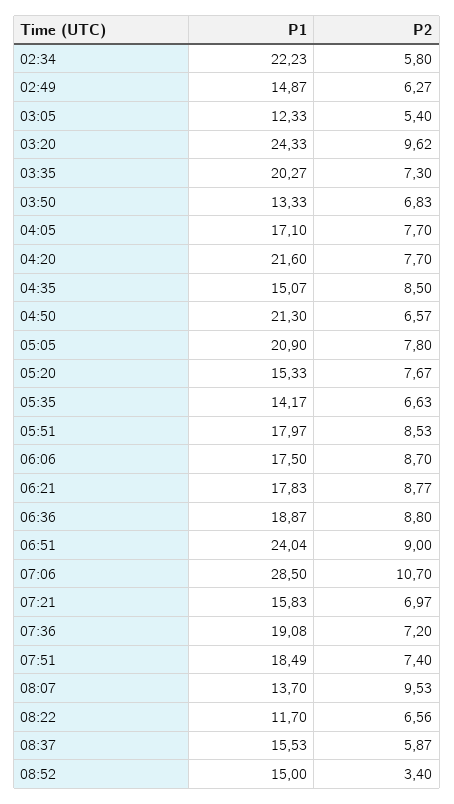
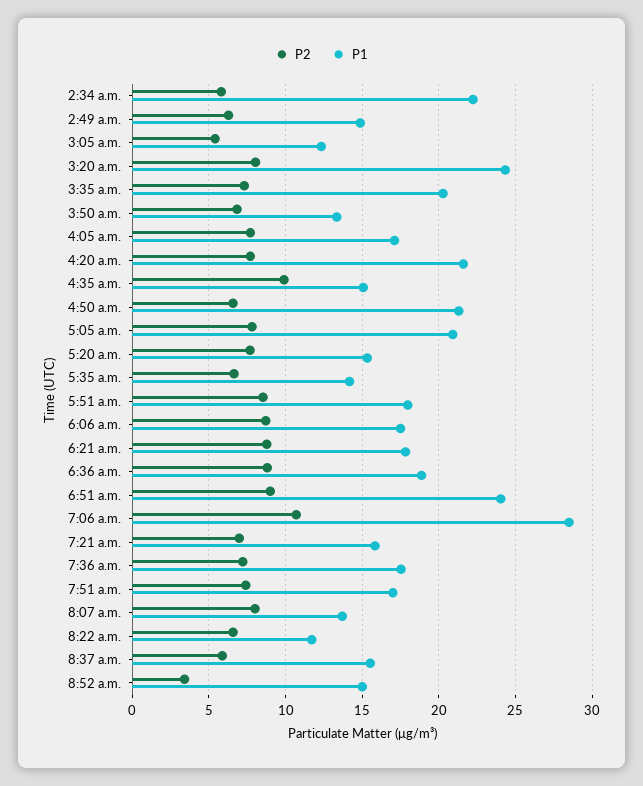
  {
    "P1": {
      "02:34": 22.23,
      "02:49": 14.87,
      "03:05": 12.33,
      "03:20": 24.33,
      "03:35": 20.27,
      "03:50": 13.33,
      "04:05": 17.1,
      "04:20": 21.6,
      "04:35": 15.07,
      "04:50": 21.3,
      "05:05": 20.9,
      "05:20": 15.33,
      "05:35": 14.17,
      "05:51": 17.97,
      "06:06": 17.5,
      "06:21": 17.83,
      "06:36": 18.87,
      "06:51": 24.04,
      "07:06": 28.5,
      "07:21": 15.83,
-     "07:36": 19.08,
+     "07:36": 17.5,
-     "07:51": 18.49,
+     "07:51": 17,
      "08:07": 13.7,
      "08:22": 11.7,
      "08:37": 15.53,
      "08:52": 15
    },
    "P2": {
      "02:34": 5.8,
      "02:49": 6.27,
      "03:05": 5.4,
-     "03:20": 9.62,
+     "03:20": 8,
      "03:35": 7.3,
      "03:50": 6.83,
      "04:05": 7.7,
      "04:20": 7.7,
-     "04:35": 8.5,
+     "04:35": 10,
      "04:50": 6.57,
      "05:05": 7.8,
      "05:20": 7.67,
      "05:35": 6.63,
      "05:51": 8.53,
      "06:06": 8.7,
      "06:21": 8.77,
      "06:36": 8.8,
      "06:51": 9,
      "07:06": 10.7,
      "07:21": 6.97,
      "07:36": 7.2,
      "07:51": 7.4,
-     "08:07": 9.53,
+     "08:07": 8,
      "08:22": 6.56,
      "08:37": 5.87,
      "08:52": 3.4
    }
  }

